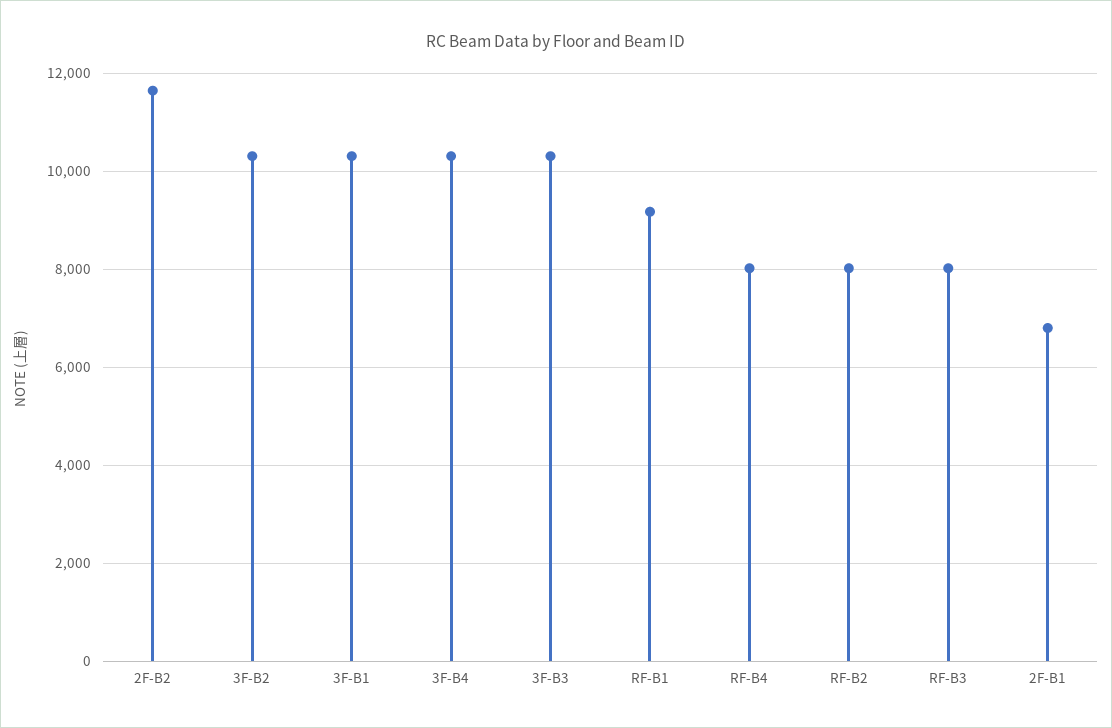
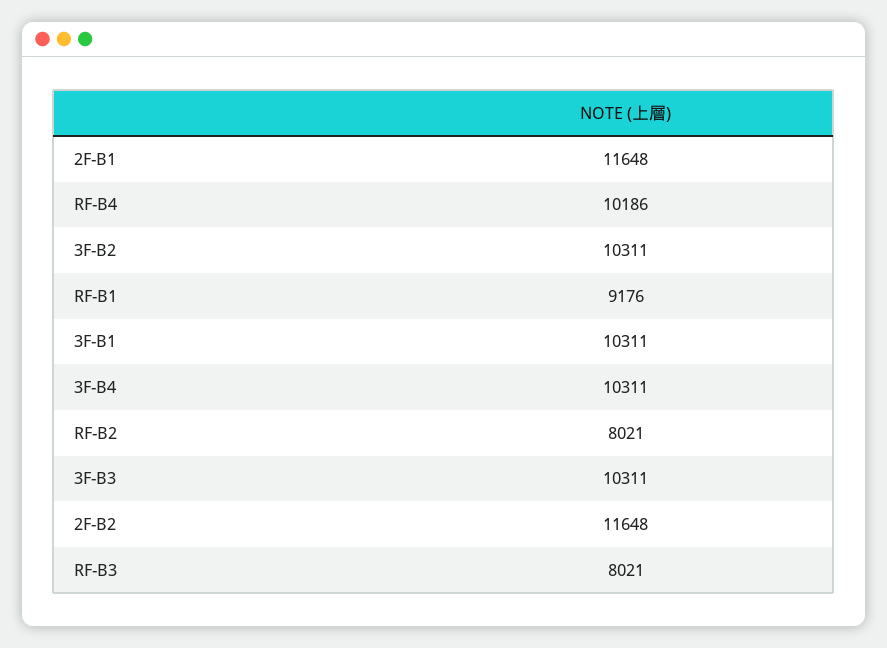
  {
    "2F-B2": 11648,
    "3F-B2": 10311,
    "3F-B1": 10311,
    "3F-B4": 10311,
    "3F-B3": 10311,
    "RF-B1": 9176,
-   "RF-B4": 8000,
+   "RF-B4": 10186,
    "RF-B2": 8021,
    "RF-B3": 8021,
-   "2F-B1": 6800
+   "2F-B1": 11648
  }

